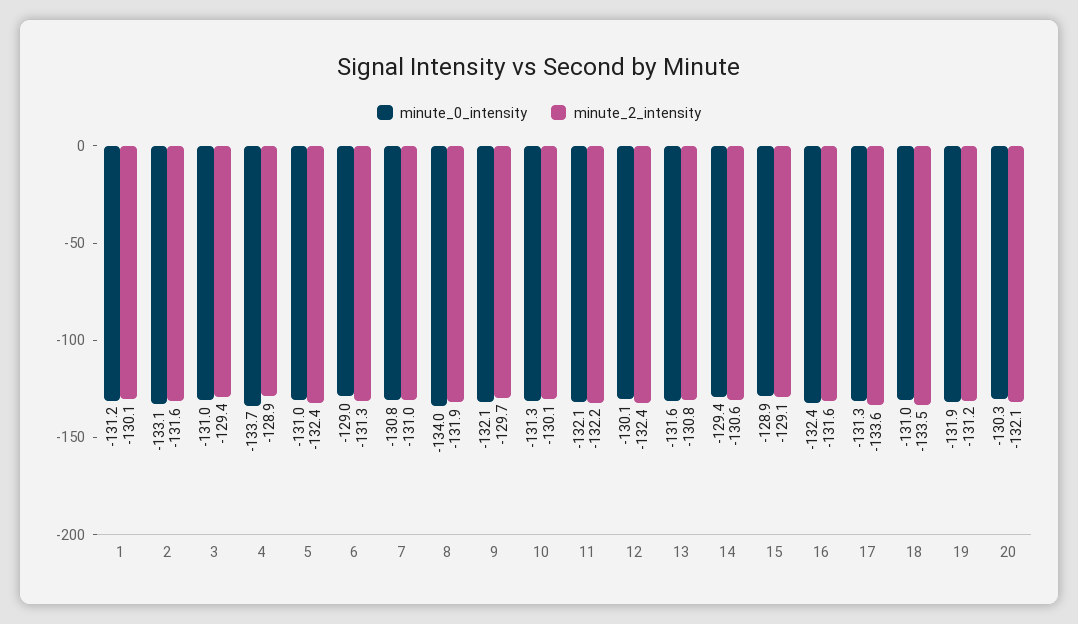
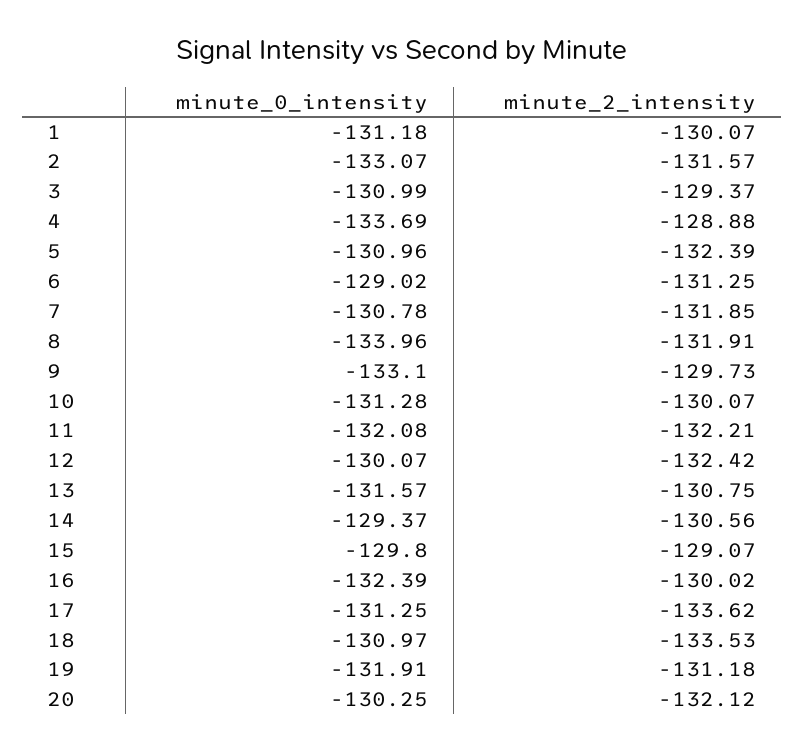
  {
    "minute_0_intensity": {
      "1": -131.18,
      "2": -133.07,
      "3": -130.99,
      "4": -133.69,
      "5": -130.96,
      "6": -129.02,
      "7": -130.78,
      "8": -133.96,
-     "9": -132.1,
+     "9": -133.1,
      "10": -131.28,
      "11": -132.08,
      "12": -130.07,
      "13": -131.57,
      "14": -129.37,
-     "15": -128.9,
+     "15": -129.8,
      "16": -132.39,
      "17": -131.25,
      "18": -130.97,
      "19": -131.91,
      "20": -130.25
    },
    "minute_2_intensity": {
      "1": -130.07,
      "2": -131.57,
      "3": -129.37,
      "4": -128.88,
      "5": -132.39,
      "6": -131.25,
-     "7": -131,
+     "7": -131.85,
      "8": -131.91,
      "9": -129.73,
      "10": -130.07,
      "11": -132.21,
      "12": -132.42,
      "13": -130.75,
      "14": -130.56,
      "15": -129.07,
-     "16": -131.6,
+     "16": -130.02,
      "17": -133.62,
      "18": -133.53,
      "19": -131.18,
      "20": -132.12
    }
  }

